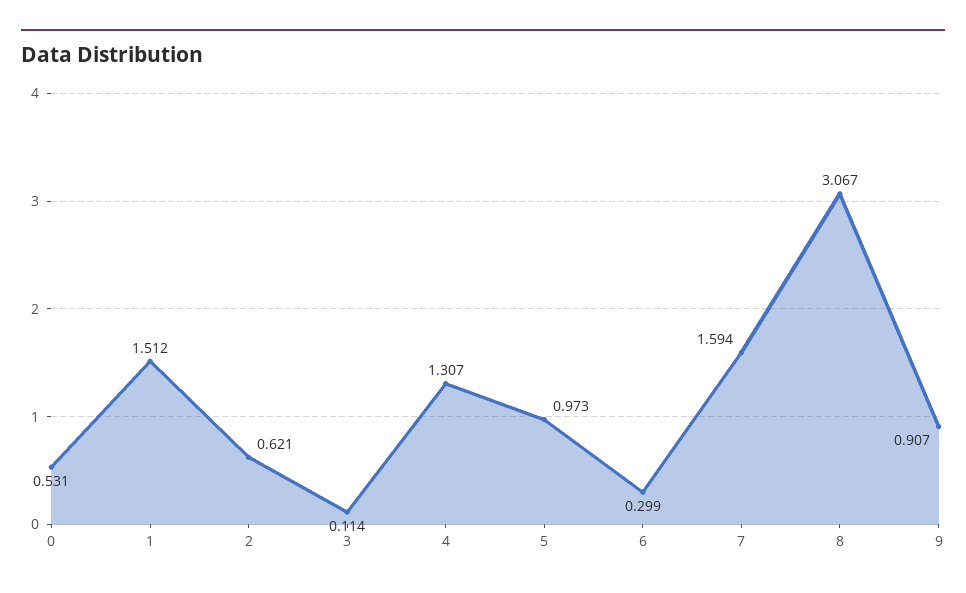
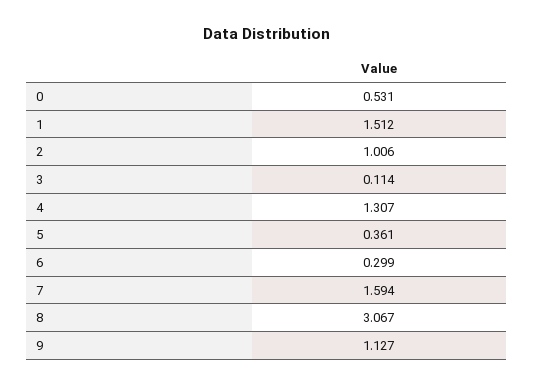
  {
    "0": 0.531,
    "1": 1.512,
-   "2": 0.621,
+   "2": 1.006,
    "3": 0.114,
    "4": 1.307,
-   "5": 0.973,
+   "5": 0.361,
    "6": 0.299,
    "7": 1.594,
    "8": 3.067,
-   "9": 0.907
+   "9": 1.127
  }

